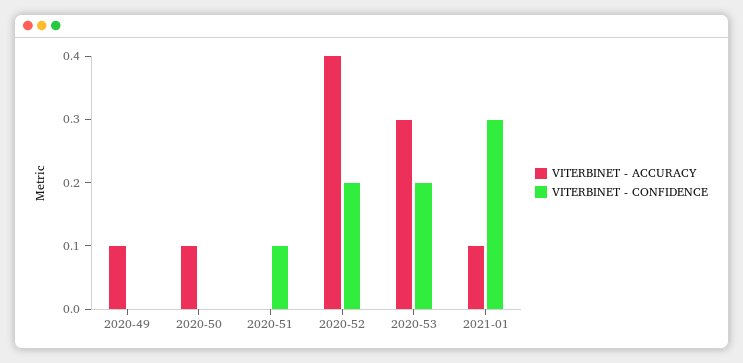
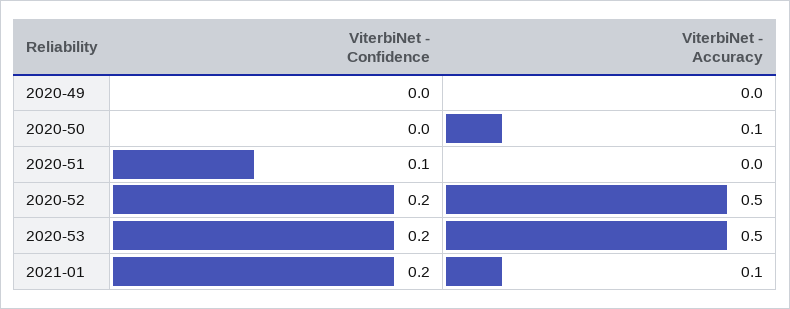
  {
    "VITERBINET - ACCURACY": {
-     "2020-49": 0.1,
+     "2020-49": 0,
      "2020-50": 0.1,
      "2020-51": 0,
-     "2020-52": 0.4,
+     "2020-52": 0.5,
-     "2020-53": 0.3,
+     "2020-53": 0.5,
      "2021-01": 0.1
    },
    "VITERBINET - CONFIDENCE": {
      "2020-49": 0,
      "2020-50": 0,
      "2020-51": 0.1,
      "2020-52": 0.2,
      "2020-53": 0.2,
-     "2021-01": 0.3
+     "2021-01": 0.2
    }
  }

